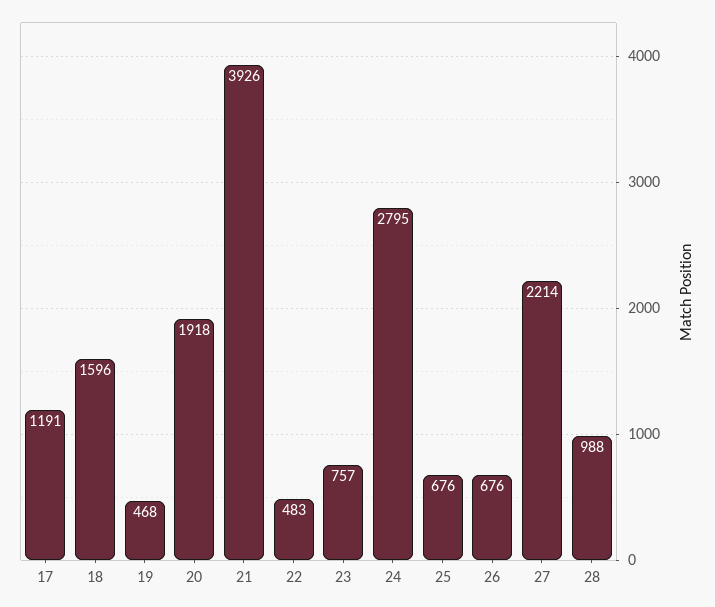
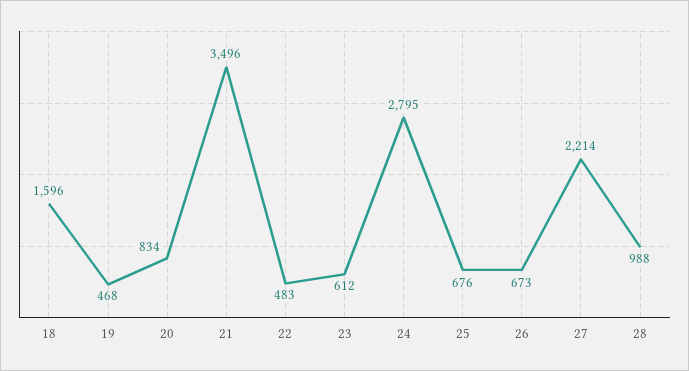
  {
-   "17": 1191,
    "18": 1596,
    "19": 468,
-   "20": 1918,
+   "20": 834,
-   "21": 3926,
+   "21": 3496,
    "22": 483,
-   "23": 757,
+   "23": 612,
    "24": 2795,
    "25": 676,
-   "26": 676,
+   "26": 673,
    "27": 2214,
    "28": 988
  }

